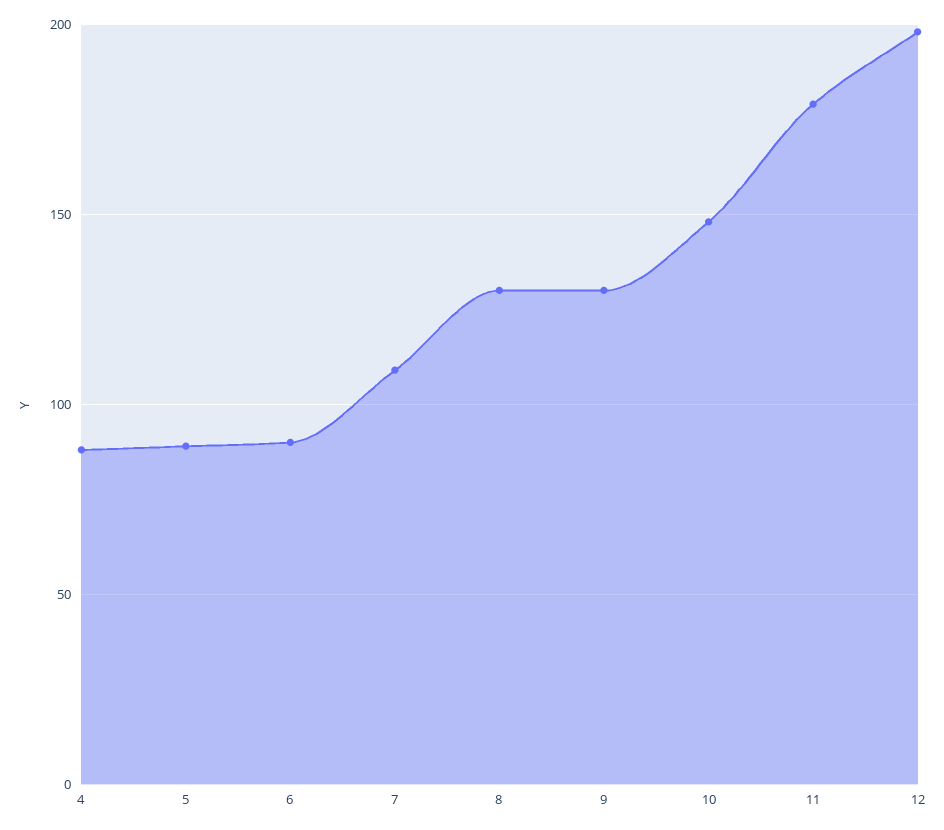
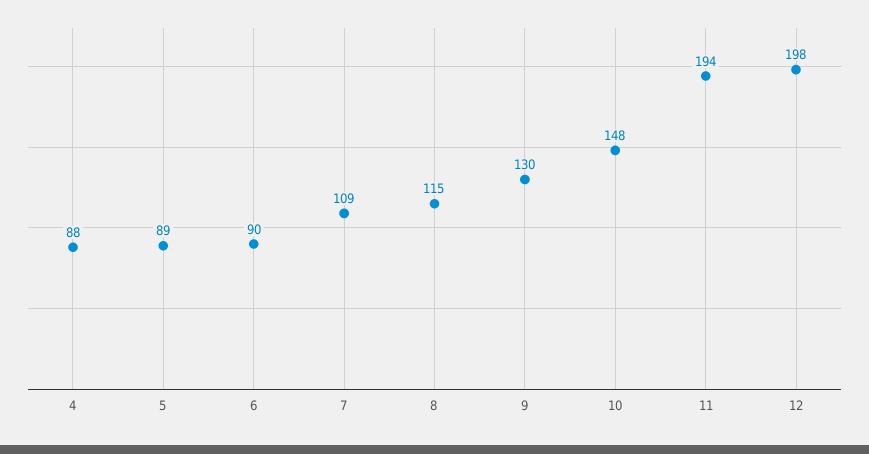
  {
    "4": 88,
    "5": 89,
    "6": 90,
    "7": 109,
-   "8": 130,
+   "8": 115,
    "9": 130,
    "10": 148,
-   "11": 180,
+   "11": 194,
    "12": 198
  }

